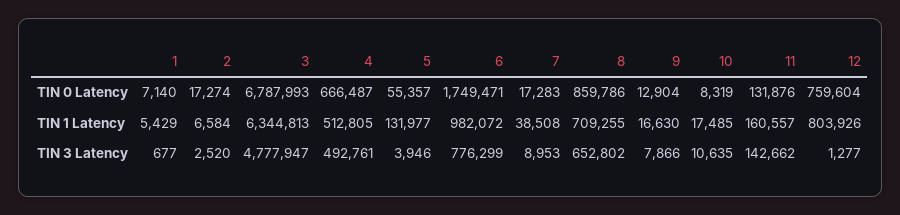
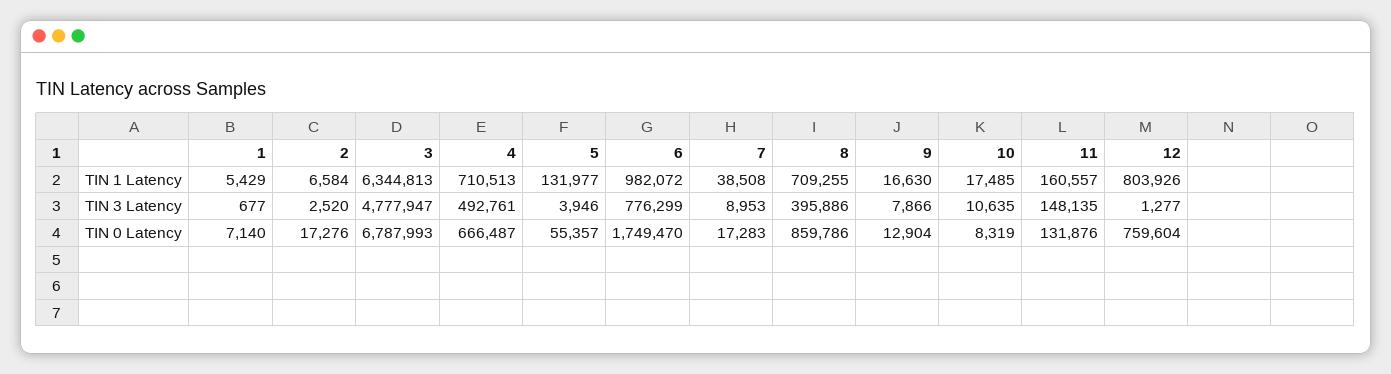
  {
    "1": {
      "TIN 0 Latency": 7140,
      "TIN 1 Latency": 5429,
      "TIN 3 Latency": 677
    },
    "2": {
-     "TIN 0 Latency": 17274,
+     "TIN 0 Latency": 17276,
      "TIN 1 Latency": 6584,
      "TIN 3 Latency": 2520
    },
    "3": {
      "TIN 0 Latency": 6787993,
      "TIN 1 Latency": 6344813,
      "TIN 3 Latency": 4777947
    },
    "4": {
      "TIN 0 Latency": 666487,
-     "TIN 1 Latency": 512805,
+     "TIN 1 Latency": 710513,
      "TIN 3 Latency": 492761
    },
    "5": {
      "TIN 0 Latency": 55357,
      "TIN 1 Latency": 131977,
      "TIN 3 Latency": 3946
    },
    "6": {
-     "TIN 0 Latency": 1749471,
+     "TIN 0 Latency": 1749470,
      "TIN 1 Latency": 982072,
      "TIN 3 Latency": 776299
    },
    "7": {
      "TIN 0 Latency": 17283,
      "TIN 1 Latency": 38508,
      "TIN 3 Latency": 8953
    },
    "8": {
      "TIN 0 Latency": 859786,
      "TIN 1 Latency": 709255,
-     "TIN 3 Latency": 652802
+     "TIN 3 Latency": 395886
    },
    "9": {
      "TIN 0 Latency": 12904,
      "TIN 1 Latency": 16630,
      "TIN 3 Latency": 7866
    },
    "10": {
      "TIN 0 Latency": 8319,
      "TIN 1 Latency": 17485,
      "TIN 3 Latency": 10635
    },
    "11": {
      "TIN 0 Latency": 131876,
      "TIN 1 Latency": 160557,
-     "TIN 3 Latency": 142662
+     "TIN 3 Latency": 148135
    },
    "12": {
      "TIN 0 Latency": 759604,
      "TIN 1 Latency": 803926,
      "TIN 3 Latency": 1277
    }
  }

